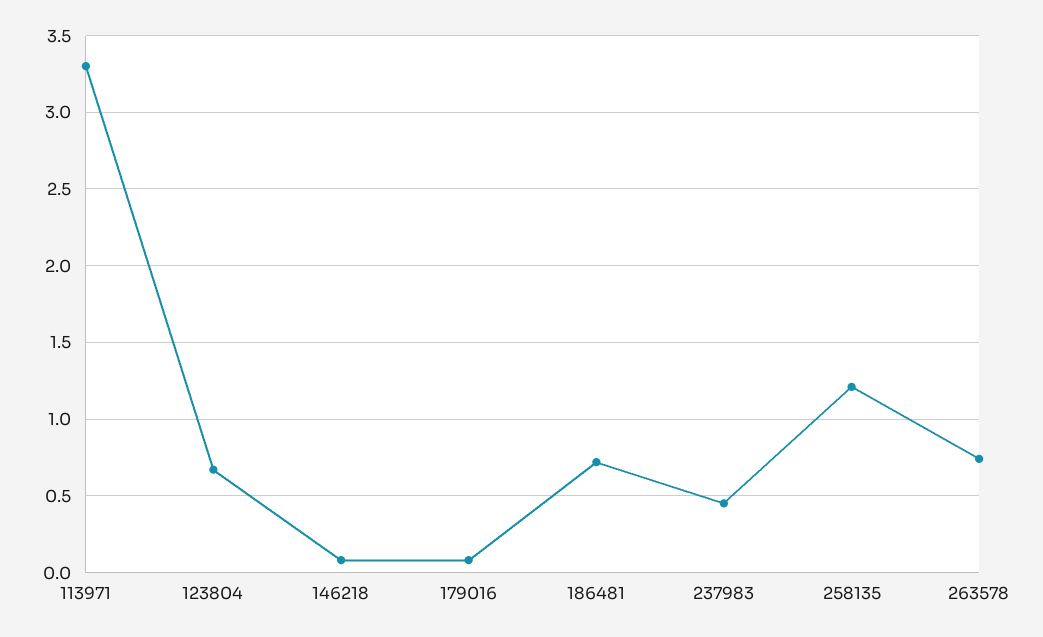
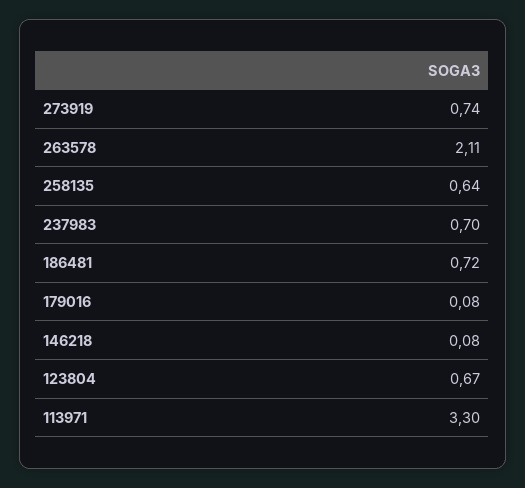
  {
    "113971": 3.3,
    "123804": 0.67,
    "146218": 0.08,
    "179016": 0.08,
    "186481": 0.72,
-   "237983": 0.45,
+   "237983": 0.7,
-   "258135": 1.2,
+   "258135": 0.64,
-   "263578": 0.75
+   "263578": 2.11,
+   "273919": 0.74
  }

